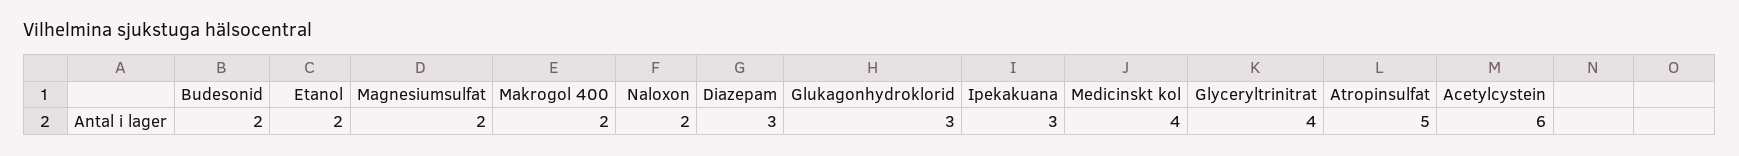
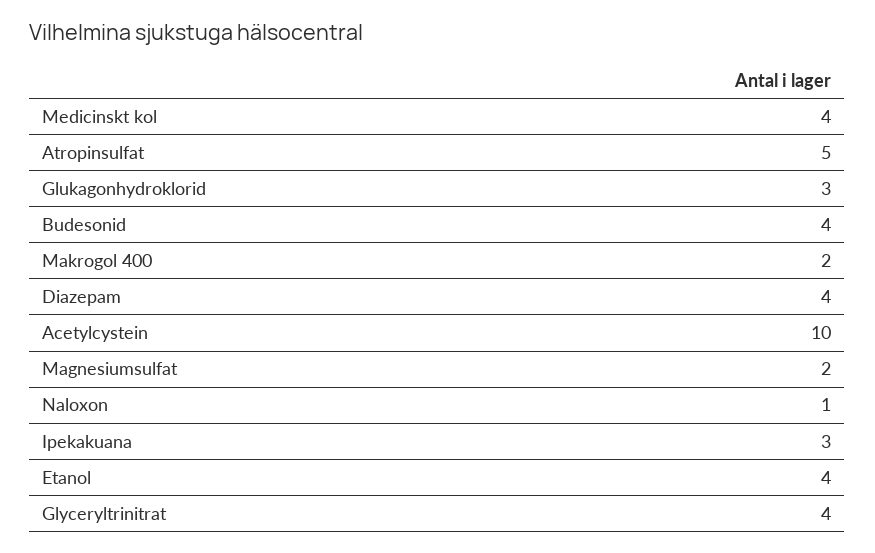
  {
-   "Budesonid": 2,
+   "Budesonid": 4,
-   "Etanol": 2,
+   "Etanol": 4,
    "Magnesiumsulfat": 2,
    "Makrogol 400": 2,
-   "Naloxon": 2,
+   "Naloxon": 1,
-   "Diazepam": 3,
+   "Diazepam": 4,
    "Glukagonhydroklorid": 3,
    "Ipekakuana": 3,
    "Medicinskt kol": 4,
    "Glyceryltrinitrat": 4,
    "Atropinsulfat": 5,
-   "Acetylcystein": 6
+   "Acetylcystein": 10
  }

